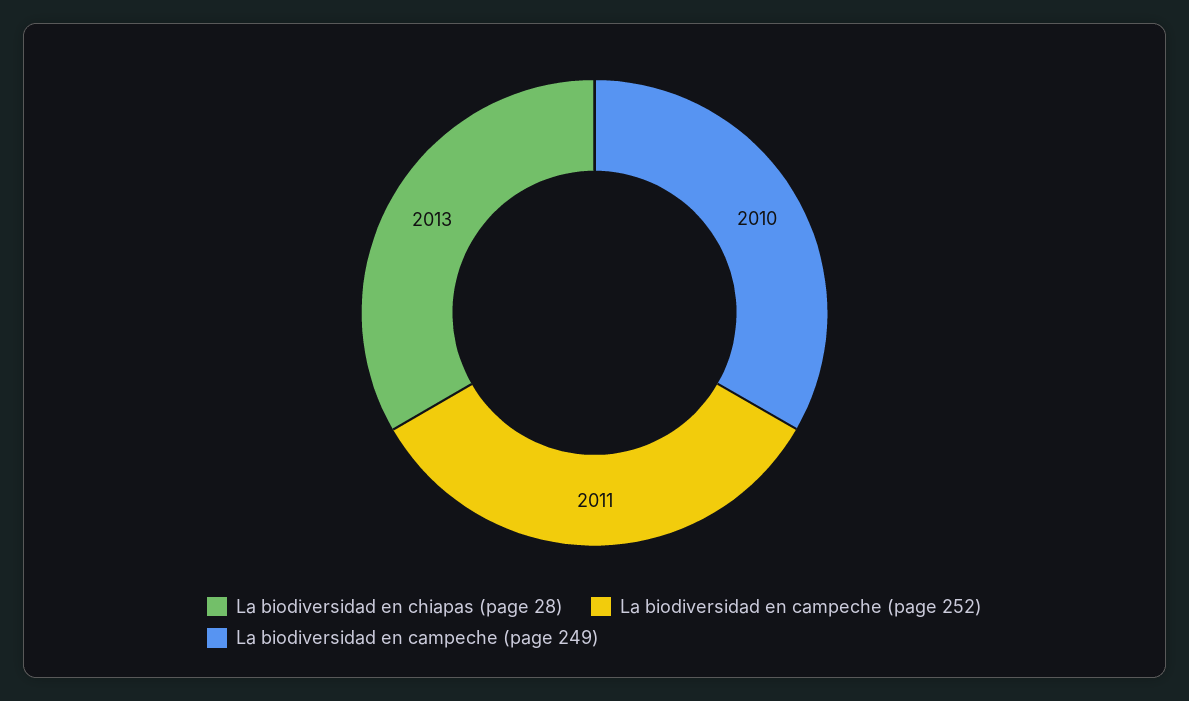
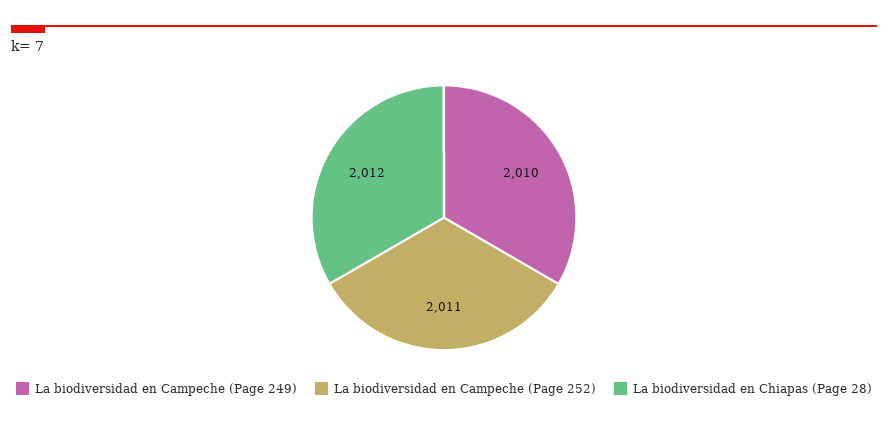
  {
-   "La biodiversidad en chiapas (page 28)": 2013,
+   "La biodiversidad en chiapas (page 28)": 2012,
    "La biodiversidad en campeche (page 252)": 2011,
    "La biodiversidad en campeche (page 249)": 2010
  }

